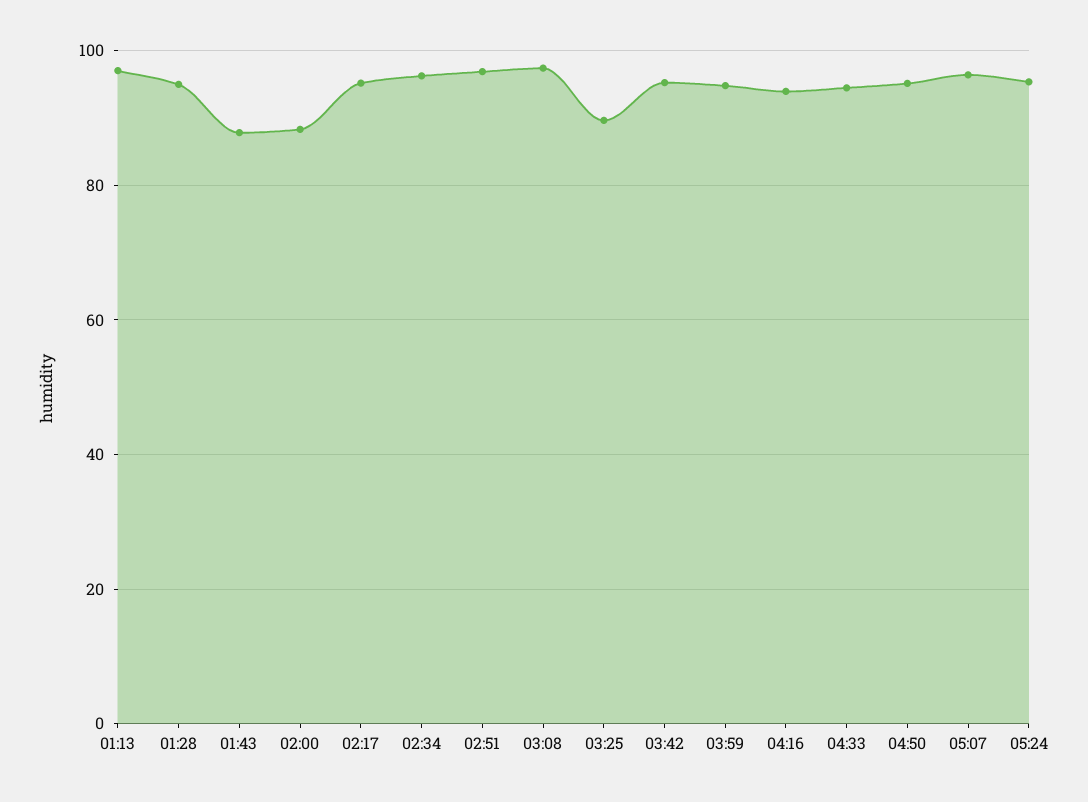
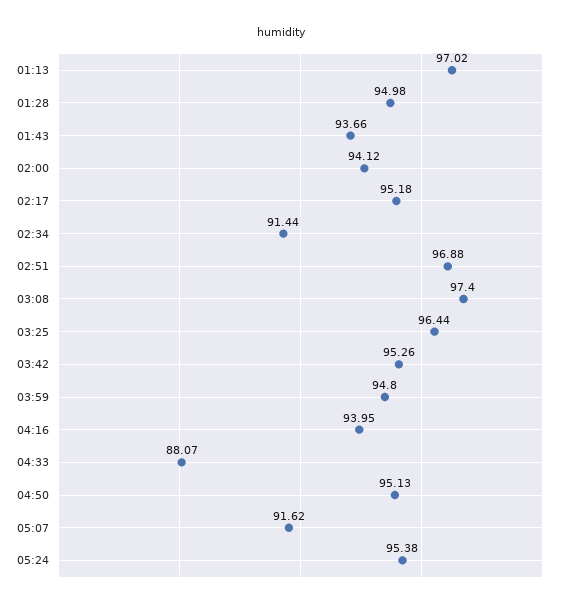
  {
    "01:13": 97.02,
    "01:28": 94.98,
-   "01:43": 88,
+   "01:43": 93.66,
-   "02:00": 88,
+   "02:00": 94.12,
    "02:17": 95.18,
-   "02:34": 96,
+   "02:34": 91.44,
    "02:51": 96.88,
    "03:08": 97.4,
-   "03:25": 90,
+   "03:25": 96.44,
    "03:42": 95.26,
    "03:59": 94.8,
    "04:16": 93.95,
-   "04:33": 94,
+   "04:33": 88.07,
    "04:50": 95.13,
-   "05:07": 96,
+   "05:07": 91.62,
    "05:24": 95.38
  }

